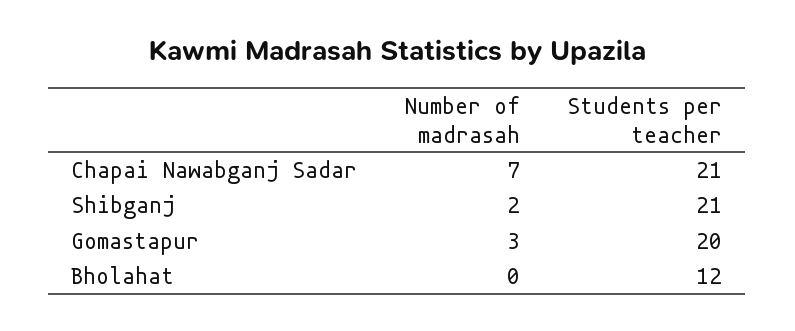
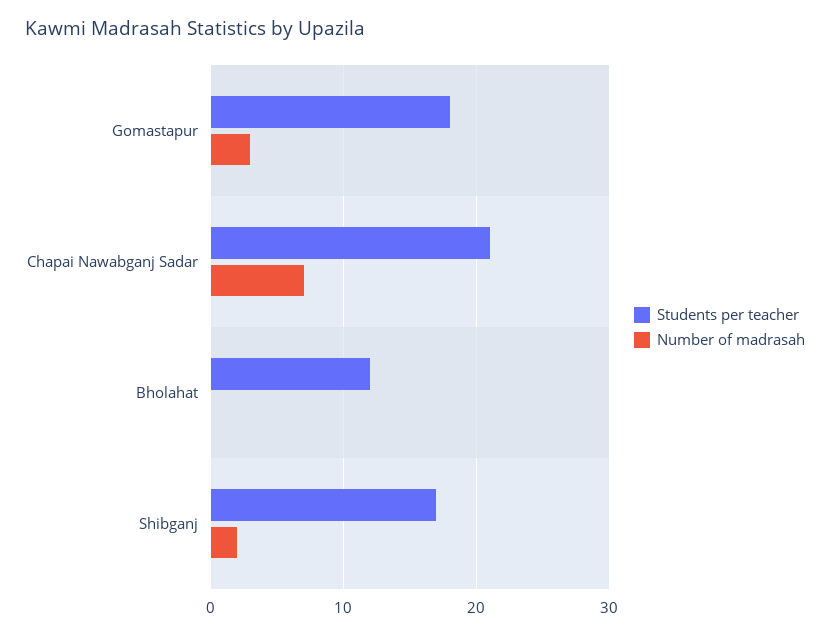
  {
    "Number of madrasah": {
      "Chapai Nawabganj Sadar": 7,
      "Shibganj": 2,
      "Gomastapur": 3,
      "Bholahat": 0
    },
    "Students per teacher": {
      "Chapai Nawabganj Sadar": 21,
-     "Shibganj": 21,
+     "Shibganj": 17,
-     "Gomastapur": 20,
+     "Gomastapur": 18,
      "Bholahat": 12
    }
  }

